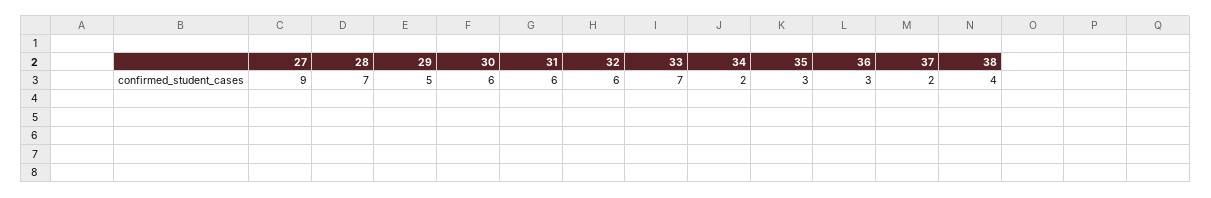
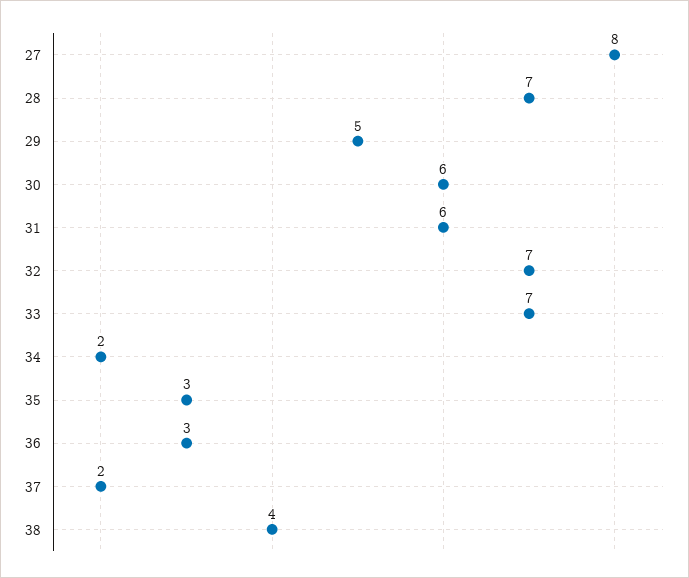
  {
-   "27": 9,
+   "27": 8,
    "28": 7,
    "29": 5,
    "30": 6,
    "31": 6,
-   "32": 6,
+   "32": 7,
    "33": 7,
    "34": 2,
    "35": 3,
    "36": 3,
    "37": 2,
    "38": 4
  }

